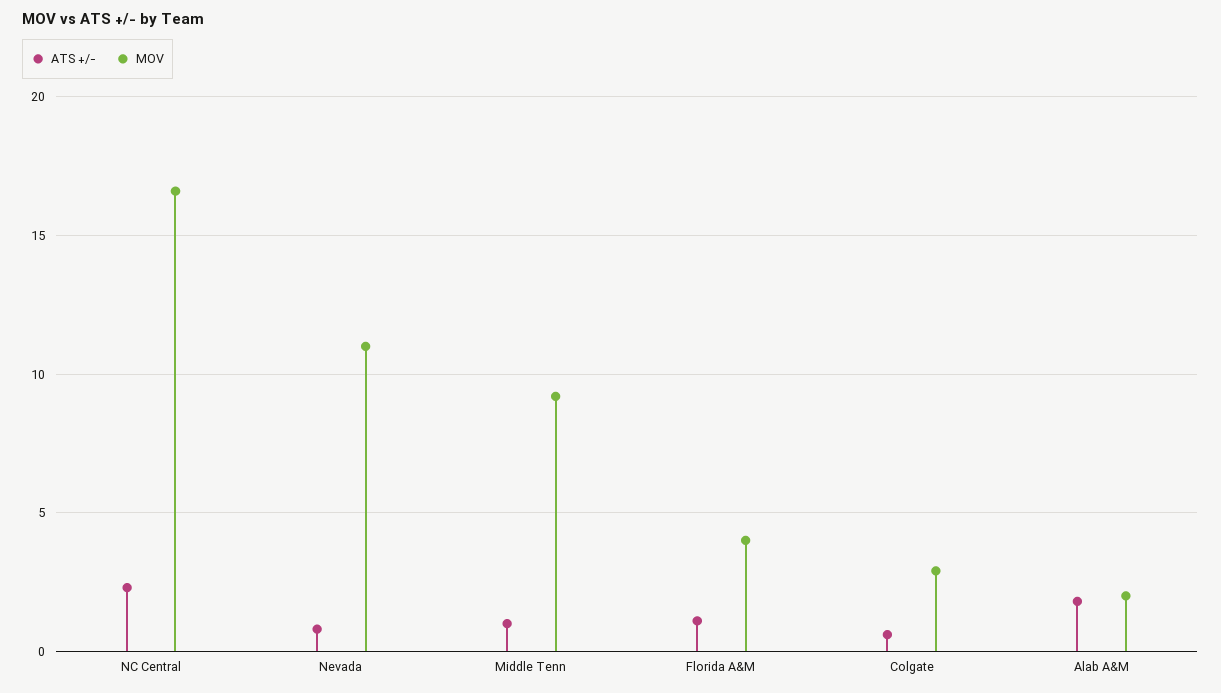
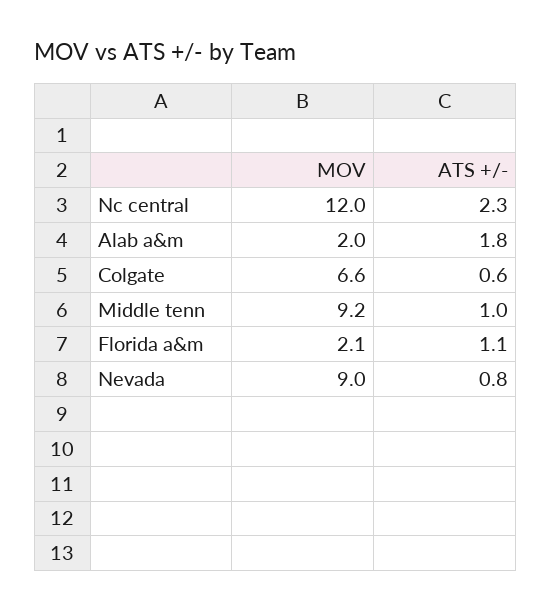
  {
    "ATS +/-": {
      "NC Central": 2.3,
      "Nevada": 0.8,
      "Middle Tenn": 1,
      "Florida A&M": 1.1,
      "Colgate": 0.6,
      "Alab A&M": 1.8
    },
    "MOV": {
-     "NC Central": 16.5,
+     "NC Central": 12,
-     "Nevada": 11,
+     "Nevada": 9,
      "Middle Tenn": 9.2,
-     "Florida A&M": 4,
+     "Florida A&M": 2.1,
-     "Colgate": 3,
+     "Colgate": 6.6,
      "Alab A&M": 2
    }
  }

